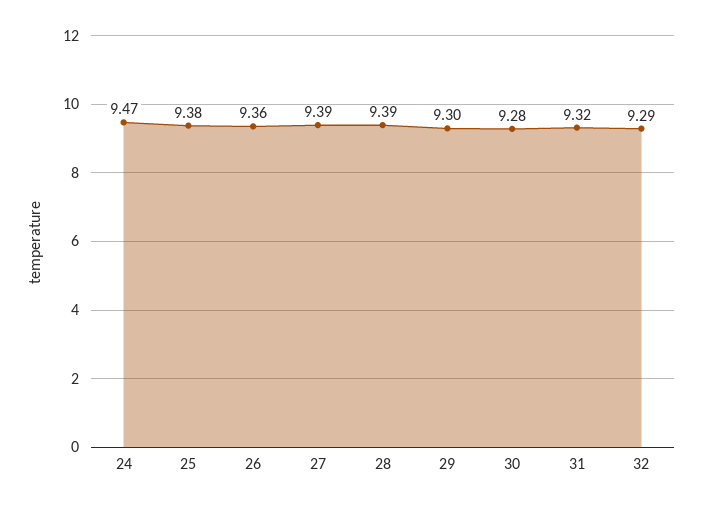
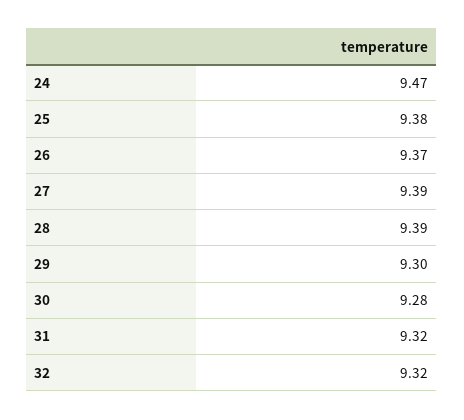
  {
    "24": 9.47,
    "25": 9.38,
-   "26": 9.36,
+   "26": 9.37,
    "27": 9.39,
    "28": 9.39,
    "29": 9.3,
    "30": 9.28,
    "31": 9.32,
-   "32": 9.29
+   "32": 9.32
  }

